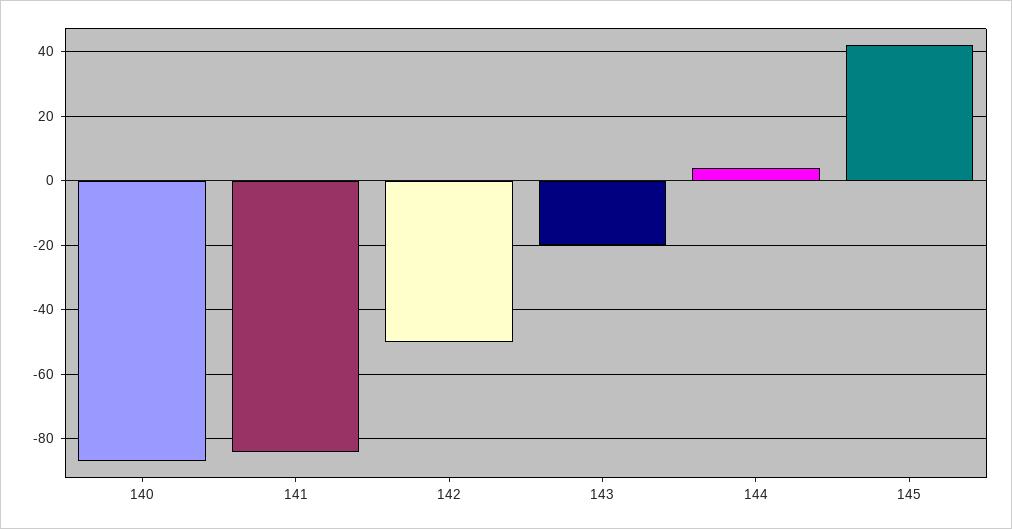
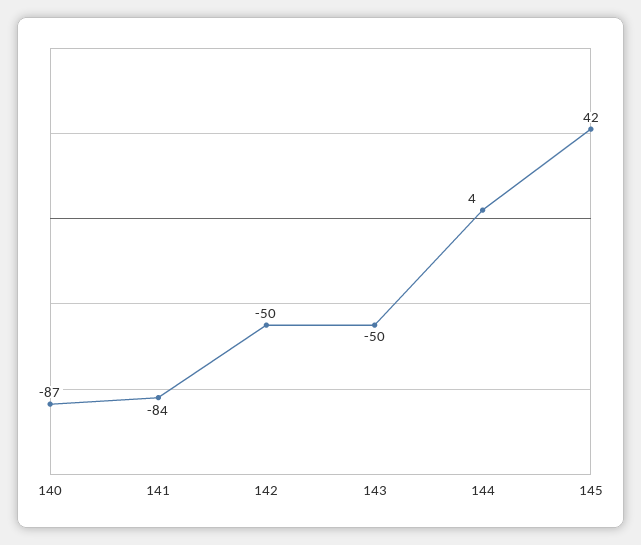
  {
    "140": -87,
    "141": -84,
    "142": -50,
-   "143": -20,
+   "143": -50,
    "144": 4,
    "145": 42
  }

